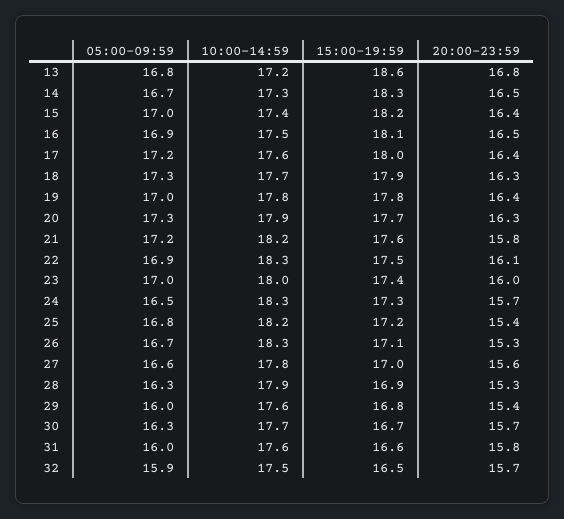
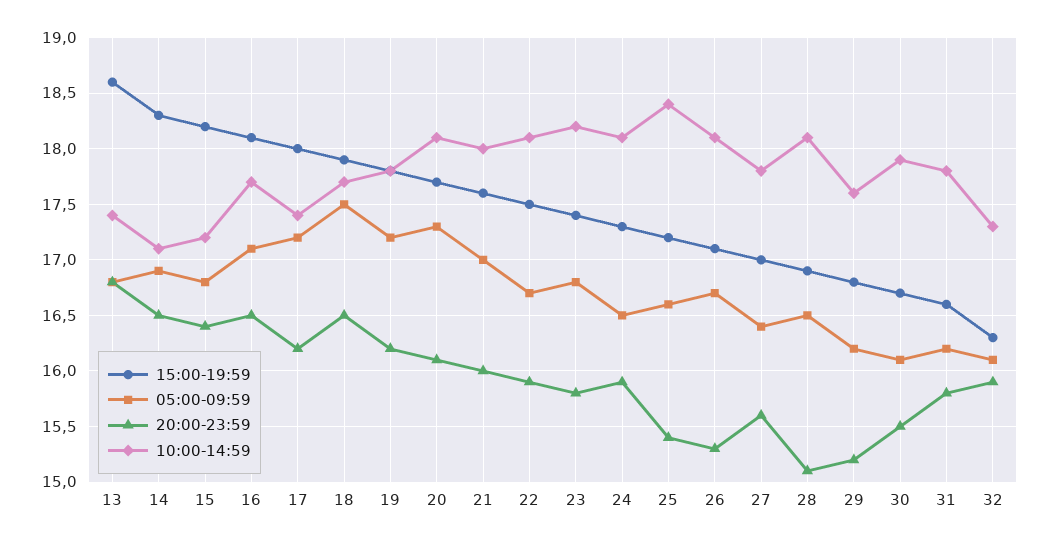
  {
    "05:00-09:59": {
      "13": 16.8,
-     "14": 16.7,
+     "14": 16.9,
-     "15": 17,
+     "15": 16.8,
-     "16": 16.9,
+     "16": 17.1,
      "17": 17.2,
-     "18": 17.3,
+     "18": 17.5,
-     "19": 17,
+     "19": 17.2,
      "20": 17.3,
-     "21": 17.2,
+     "21": 17,
-     "22": 16.9,
+     "22": 16.7,
-     "23": 17,
+     "23": 16.8,
      "24": 16.5,
-     "25": 16.8,
+     "25": 16.6,
      "26": 16.7,
-     "27": 16.6,
+     "27": 16.4,
-     "28": 16.3,
+     "28": 16.5,
-     "29": 16,
+     "29": 16.2,
-     "30": 16.3,
+     "30": 16.1,
-     "31": 16,
+     "31": 16.2,
-     "32": 15.9
+     "32": 16.1
    },
    "10:00-14:59": {
-     "13": 17.2,
+     "13": 17.4,
-     "14": 17.3,
+     "14": 17.1,
-     "15": 17.4,
+     "15": 17.2,
-     "16": 17.5,
+     "16": 17.7,
-     "17": 17.6,
+     "17": 17.4,
      "18": 17.7,
      "19": 17.8,
-     "20": 17.9,
+     "20": 18.1,
-     "21": 18.2,
+     "21": 18,
-     "22": 18.3,
+     "22": 18.1,
-     "23": 18,
+     "23": 18.2,
-     "24": 18.3,
+     "24": 18.1,
-     "25": 18.2,
+     "25": 18.4,
-     "26": 18.3,
+     "26": 18.1,
      "27": 17.8,
-     "28": 17.9,
+     "28": 18.1,
      "29": 17.6,
-     "30": 17.7,
+     "30": 17.9,
-     "31": 17.6,
+     "31": 17.8,
-     "32": 17.5
+     "32": 17.3
    },
    "15:00-19:59": {
      "13": 18.6,
      "14": 18.3,
      "15": 18.2,
      "16": 18.1,
      "17": 18,
      "18": 17.9,
      "19": 17.8,
      "20": 17.7,
      "21": 17.6,
      "22": 17.5,
      "23": 17.4,
      "24": 17.3,
      "25": 17.2,
      "26": 17.1,
      "27": 17,
      "28": 16.9,
      "29": 16.8,
      "30": 16.7,
      "31": 16.6,
-     "32": 16.5
+     "32": 16.3
    },
    "20:00-23:59": {
      "13": 16.8,
      "14": 16.5,
      "15": 16.4,
      "16": 16.5,
-     "17": 16.4,
+     "17": 16.2,
-     "18": 16.3,
+     "18": 16.5,
-     "19": 16.4,
+     "19": 16.2,
-     "20": 16.3,
+     "20": 16.1,
-     "21": 15.8,
+     "21": 16,
-     "22": 16.1,
+     "22": 15.9,
-     "23": 16,
+     "23": 15.8,
-     "24": 15.7,
+     "24": 15.9,
      "25": 15.4,
      "26": 15.3,
      "27": 15.6,
-     "28": 15.3,
+     "28": 15.1,
-     "29": 15.4,
+     "29": 15.2,
-     "30": 15.7,
+     "30": 15.5,
      "31": 15.8,
-     "32": 15.7
+     "32": 15.9
    }
  }

